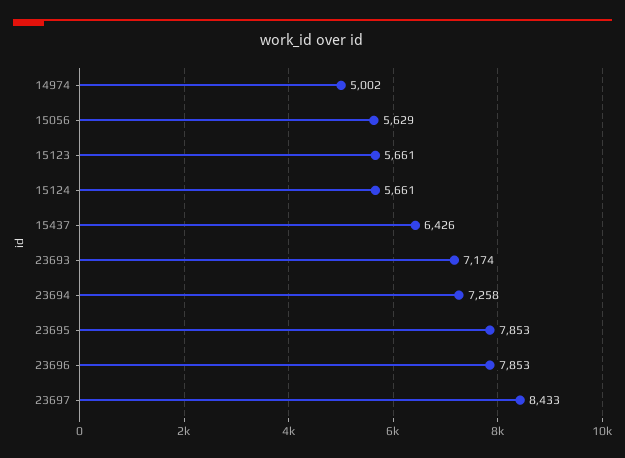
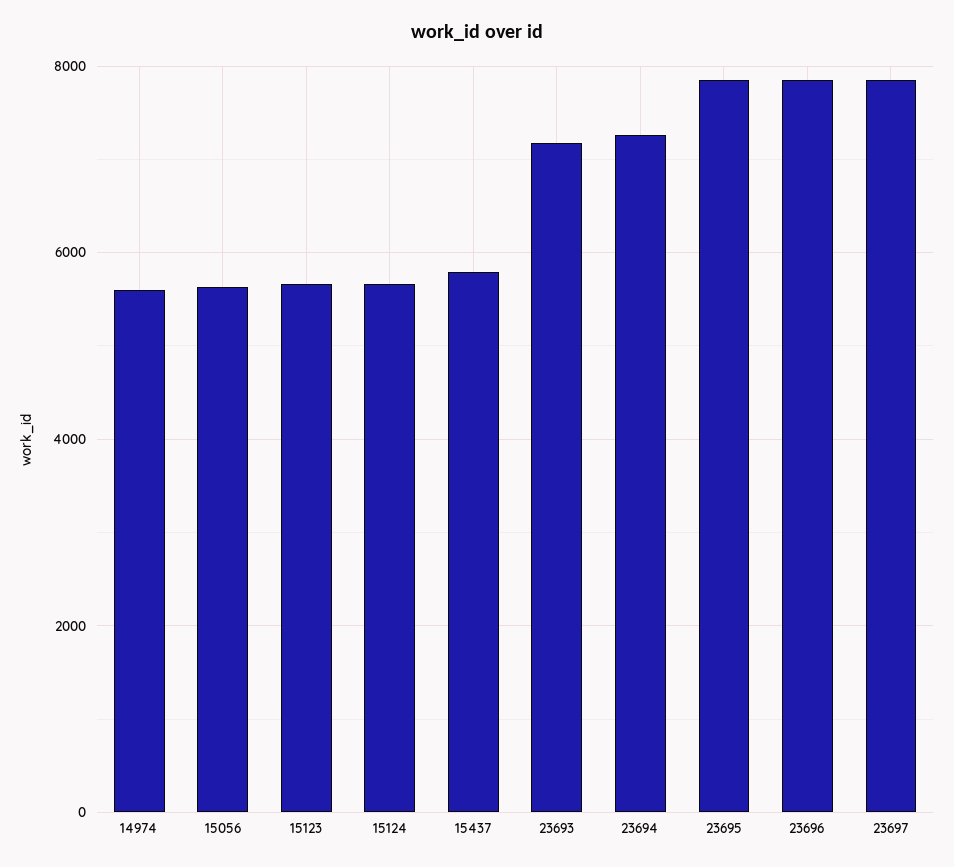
  {
-   "14974": 5002,
+   "14974": 5600,
    "15056": 5629,
    "15123": 5661,
    "15124": 5661,
-   "15437": 6426,
+   "15437": 5800,
    "23693": 7174,
    "23694": 7258,
    "23695": 7853,
    "23696": 7853,
-   "23697": 8433
+   "23697": 7800
  }

